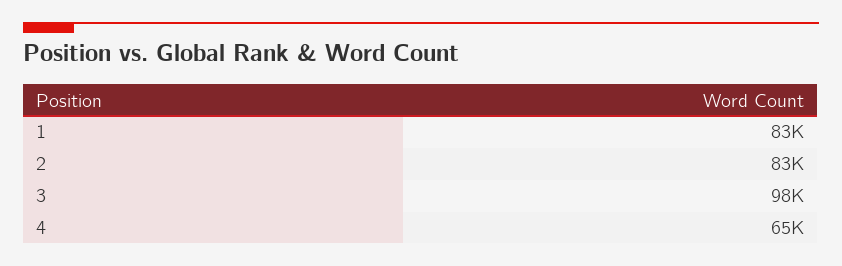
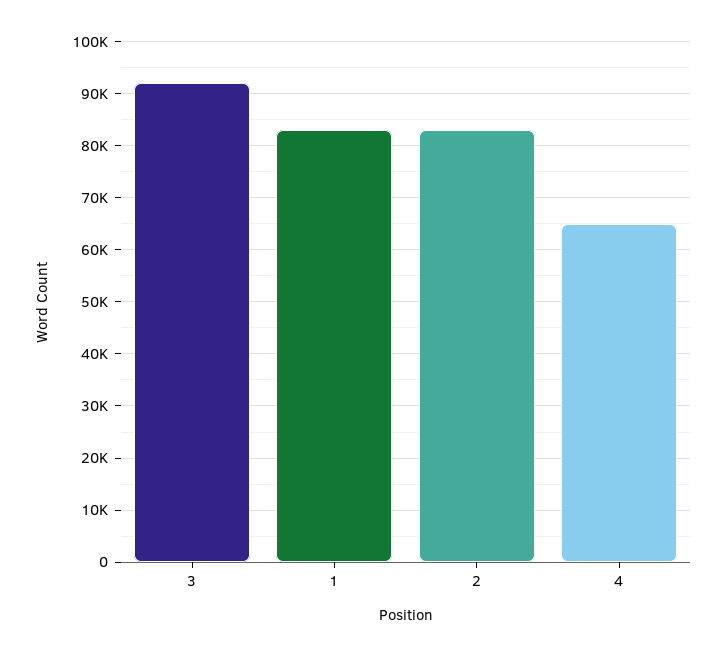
  {
    "1": 83000,
    "2": 83000,
-   "3": 98000,
+   "3": 92000,
    "4": 65000
  }

